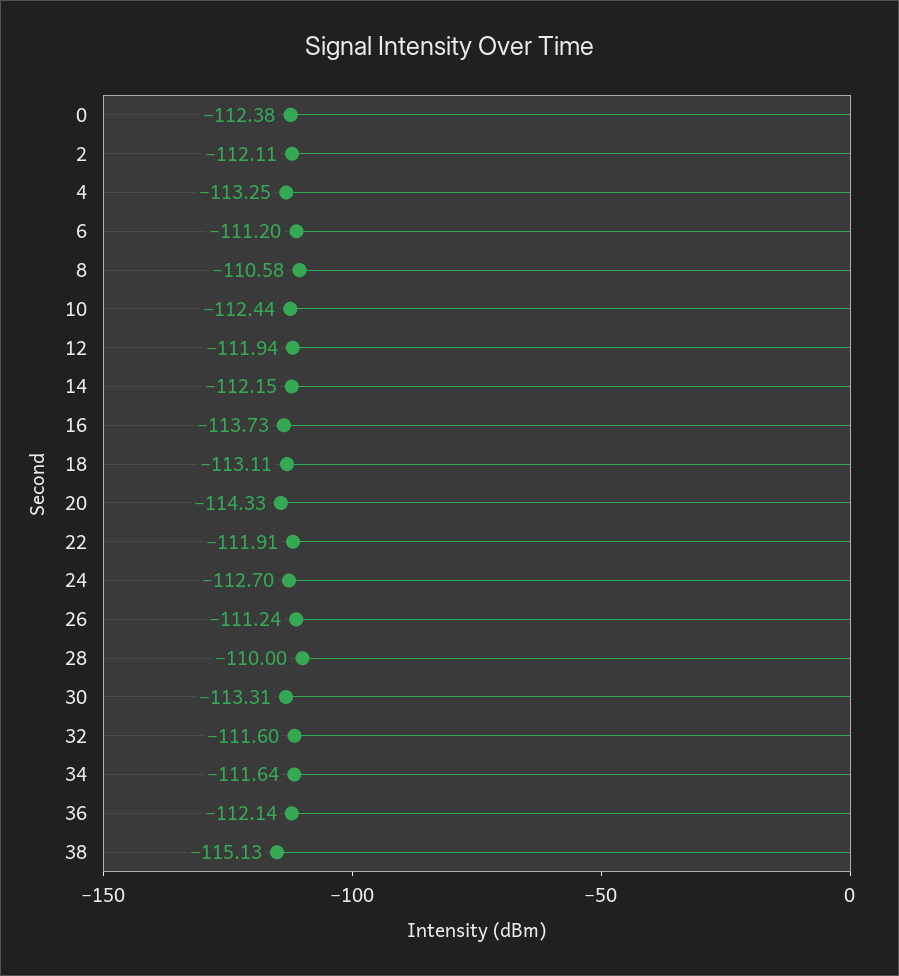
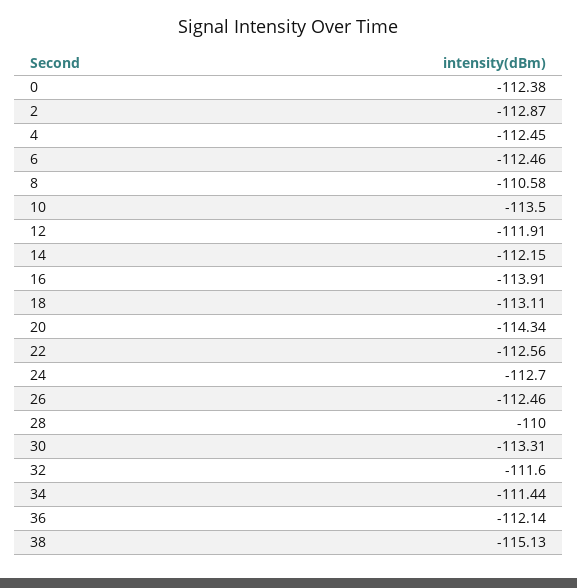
  {
    "0": -112.38,
-   "2": -112.11,
+   "2": -112.87,
-   "4": -113.25,
+   "4": -112.45,
-   "6": -111.2,
+   "6": -112.46,
    "8": -110.58,
-   "10": -112.44,
+   "10": -113.5,
-   "12": -111.94,
+   "12": -111.91,
    "14": -112.15,
-   "16": -113.73,
+   "16": -113.91,
    "18": -113.11,
-   "20": -114.33,
+   "20": -114.34,
-   "22": -111.91,
+   "22": -112.56,
    "24": -112.7,
-   "26": -111.24,
+   "26": -112.46,
    "28": -110,
    "30": -113.31,
    "32": -111.6,
-   "34": -111.64,
+   "34": -111.44,
    "36": -112.14,
    "38": -115.13
  }

